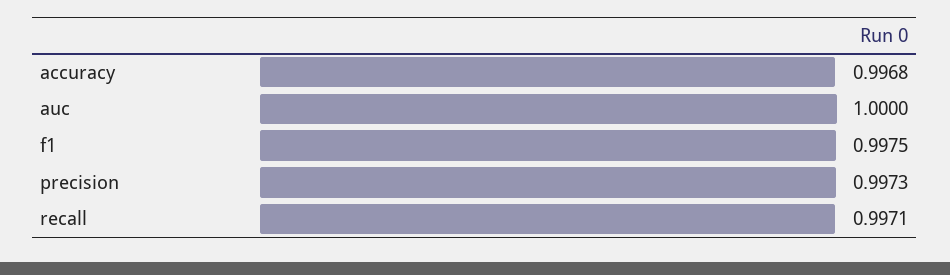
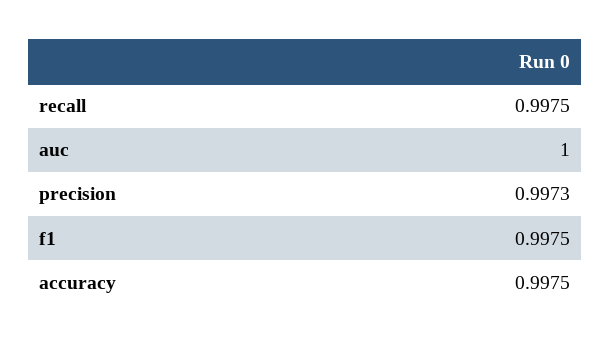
  {
-   "accuracy": 0.9968,
+   "accuracy": 0.9975,
    "auc": 1,
    "f1": 0.9975,
    "precision": 0.9973,
-   "recall": 0.9971
+   "recall": 0.9975
  }

